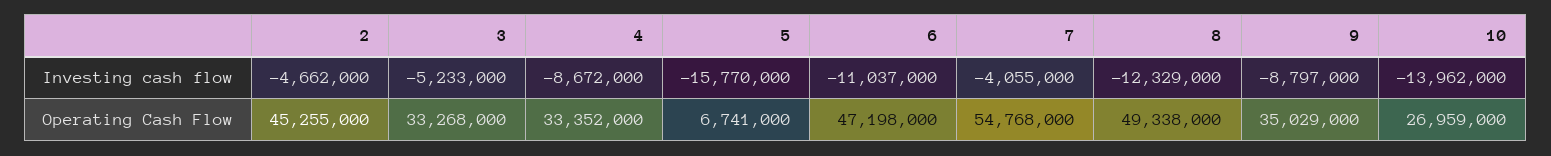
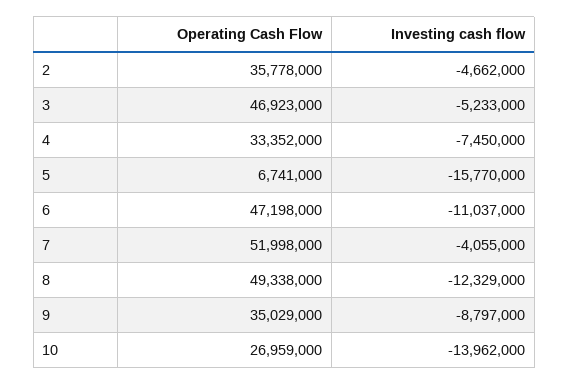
  {
    "2": {
      "Investing cash flow": -4662000,
-     "Operating Cash Flow": 45255000
+     "Operating Cash Flow": 35778000
    },
    "3": {
      "Investing cash flow": -5233000,
-     "Operating Cash Flow": 33268000
+     "Operating Cash Flow": 46923000
    },
    "4": {
-     "Investing cash flow": -8672000,
+     "Investing cash flow": -7450000,
      "Operating Cash Flow": 33352000
    },
    "5": {
      "Investing cash flow": -15770000,
      "Operating Cash Flow": 6741000
    },
    "6": {
      "Investing cash flow": -11037000,
      "Operating Cash Flow": 47198000
    },
    "7": {
      "Investing cash flow": -4055000,
-     "Operating Cash Flow": 54768000
+     "Operating Cash Flow": 51998000
    },
    "8": {
      "Investing cash flow": -12329000,
      "Operating Cash Flow": 49338000
    },
    "9": {
      "Investing cash flow": -8797000,
      "Operating Cash Flow": 35029000
    },
    "10": {
      "Investing cash flow": -13962000,
      "Operating Cash Flow": 26959000
    }
  }

